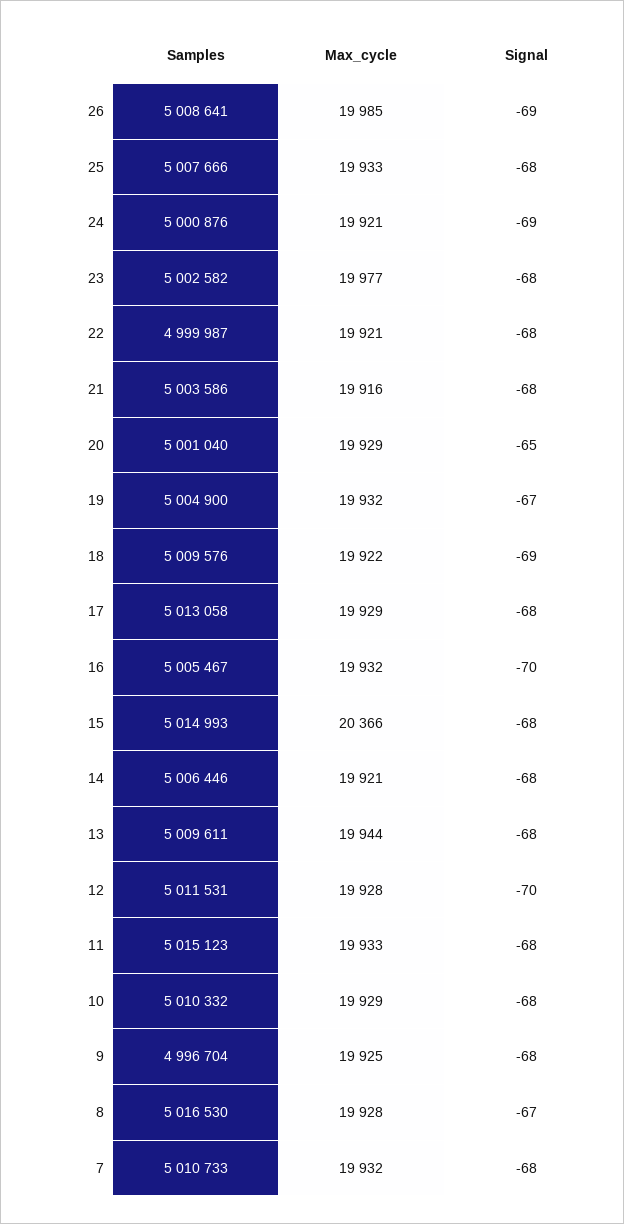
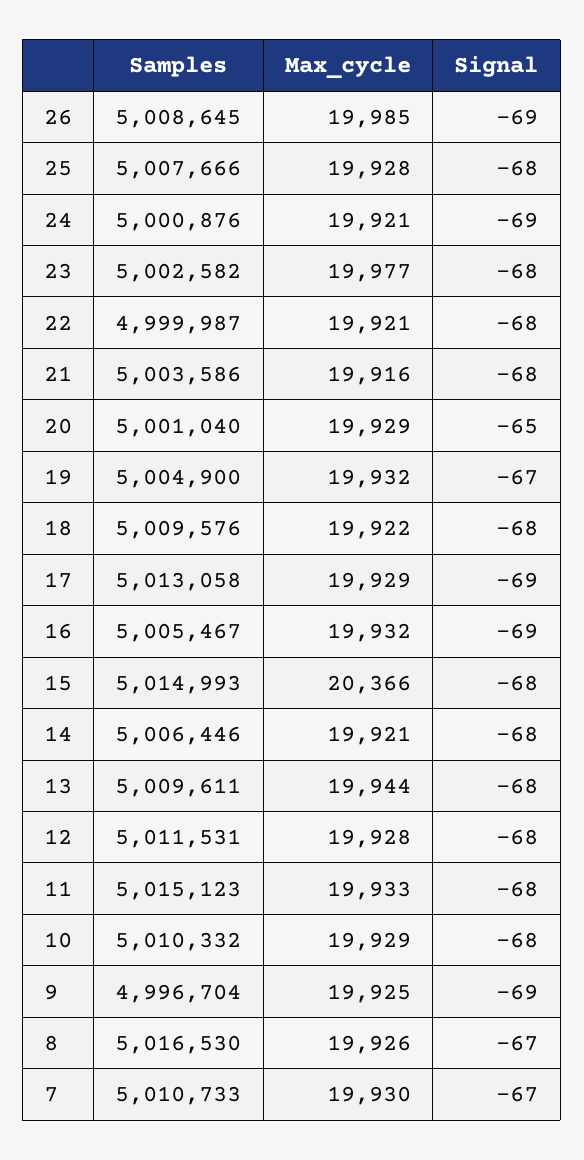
  {
    "Samples": {
-     "26": 5008641,
+     "26": 5008645,
      "25": 5007666,
      "24": 5000876,
      "23": 5002582,
      "22": 4999987,
      "21": 5003586,
      "20": 5001040,
      "19": 5004900,
      "18": 5009576,
      "17": 5013058,
      "16": 5005467,
      "15": 5014993,
      "14": 5006446,
      "13": 5009611,
      "12": 5011531,
      "11": 5015123,
      "10": 5010332,
      "9": 4996704,
      "8": 5016530,
      "7": 5010733
    },
    "Max_cycle": {
      "26": 19985,
-     "25": 19933,
+     "25": 19928,
      "24": 19921,
      "23": 19977,
      "22": 19921,
      "21": 19916,
      "20": 19929,
      "19": 19932,
      "18": 19922,
      "17": 19929,
      "16": 19932,
      "15": 20366,
      "14": 19921,
      "13": 19944,
      "12": 19928,
      "11": 19933,
      "10": 19929,
      "9": 19925,
-     "8": 19928,
+     "8": 19926,
-     "7": 19932
+     "7": 19930
    },
    "Signal": {
      "26": -69,
      "25": -68,
      "24": -69,
      "23": -68,
      "22": -68,
      "21": -68,
      "20": -65,
      "19": -67,
-     "18": -69,
+     "18": -68,
-     "17": -68,
+     "17": -69,
-     "16": -70,
+     "16": -69,
      "15": -68,
      "14": -68,
      "13": -68,
-     "12": -70,
+     "12": -68,
      "11": -68,
      "10": -68,
-     "9": -68,
+     "9": -69,
      "8": -67,
-     "7": -68
+     "7": -67
    }
  }

